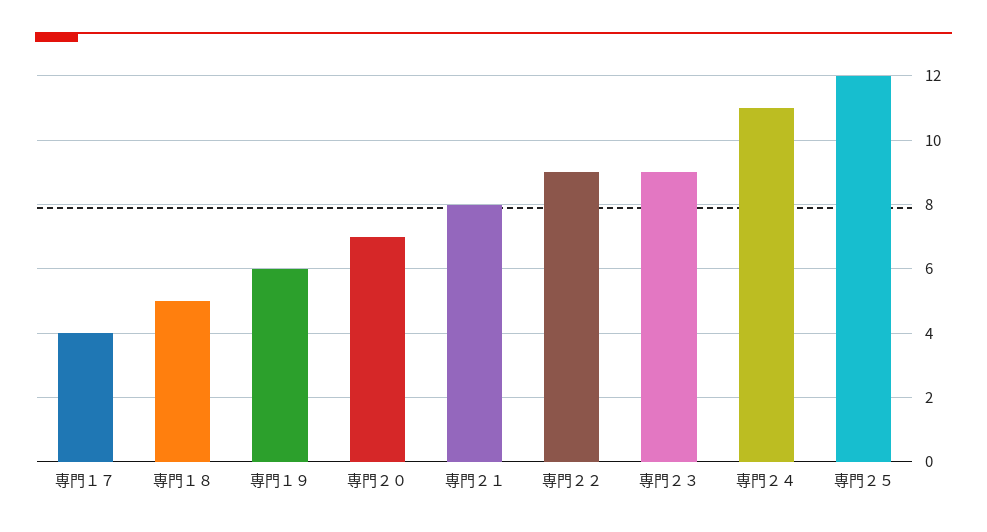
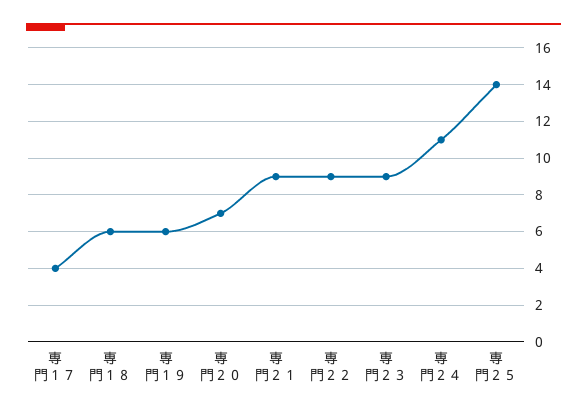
  {
    "専門１７": 4,
-   "専門１８": 5,
+   "専門１８": 6,
    "専門１９": 6,
    "専門２０": 7,
-   "専門２１": 8,
+   "専門２１": 9,
    "専門２２": 9,
    "専門２３": 9,
    "専門２４": 11,
-   "専門２５": 12
+   "専門２５": 14
  }

